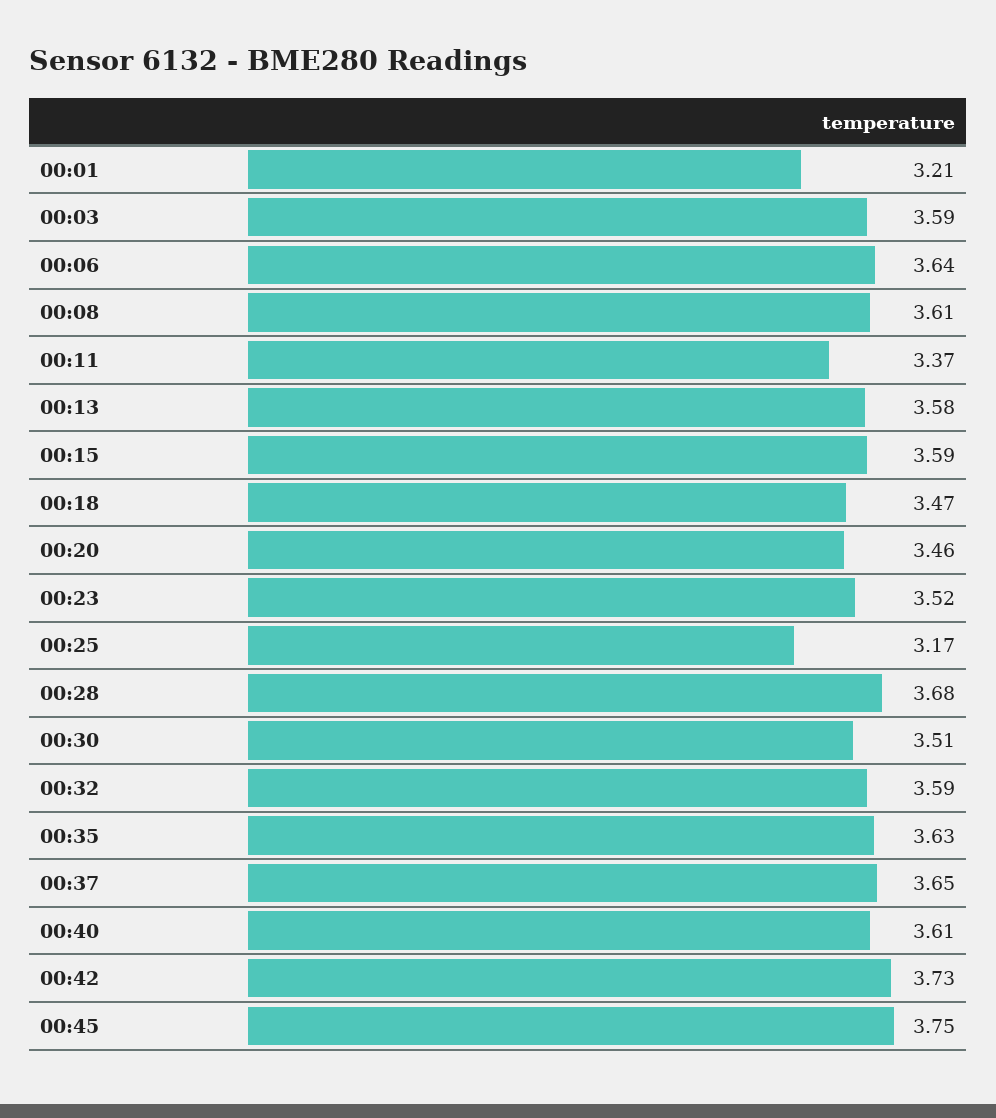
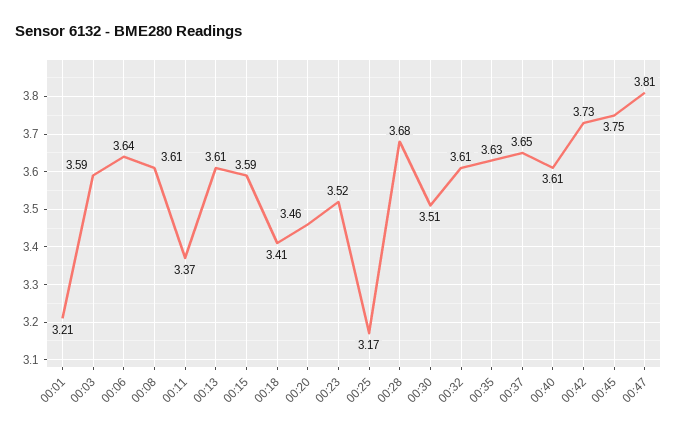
  {
    "00:01": 3.21,
    "00:03": 3.59,
    "00:06": 3.64,
    "00:08": 3.61,
    "00:11": 3.37,
-   "00:13": 3.58,
+   "00:13": 3.61,
    "00:15": 3.59,
-   "00:18": 3.47,
+   "00:18": 3.41,
    "00:20": 3.46,
    "00:23": 3.52,
    "00:25": 3.17,
    "00:28": 3.68,
    "00:30": 3.51,
-   "00:32": 3.59,
+   "00:32": 3.61,
    "00:35": 3.63,
    "00:37": 3.65,
    "00:40": 3.61,
    "00:42": 3.73,
-   "00:45": 3.75
+   "00:45": 3.75,
+   "00:47": 3.81
  }

